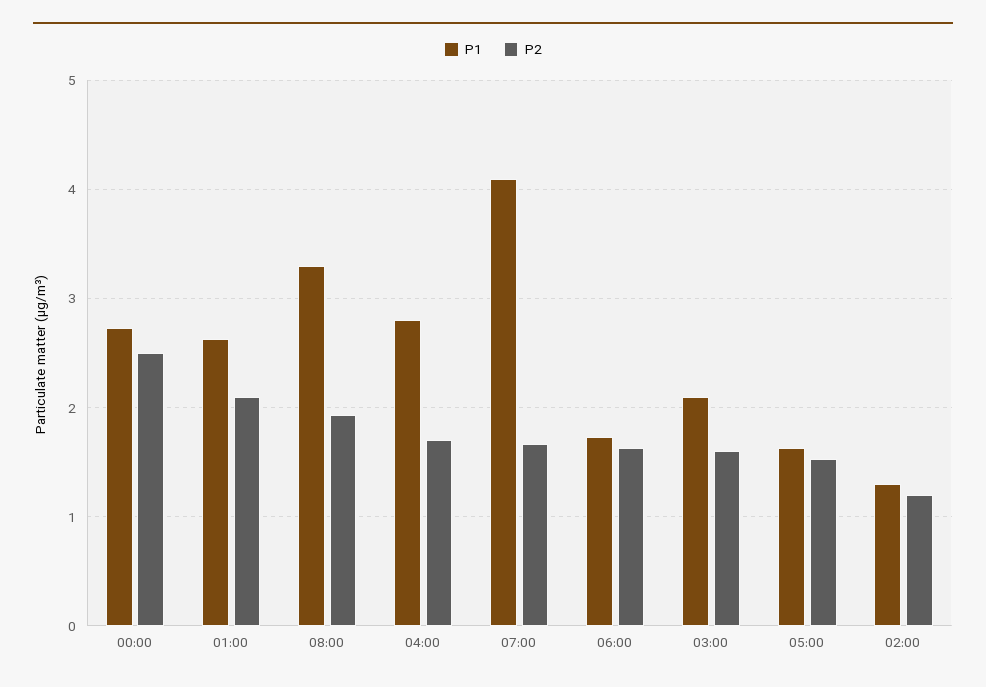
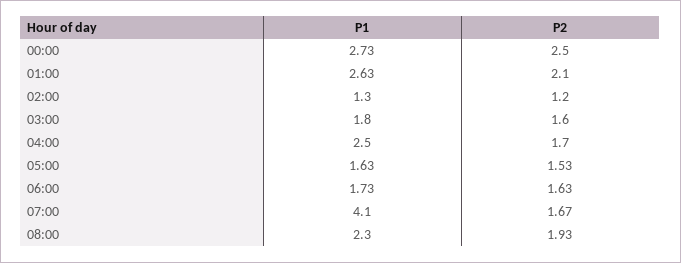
  {
    "P1": {
      "00:00": 2.73,
      "01:00": 2.63,
-     "08:00": 3.3,
+     "08:00": 2.3,
-     "04:00": 2.8,
+     "04:00": 2.5,
      "07:00": 4.1,
      "06:00": 1.73,
-     "03:00": 2.1,
+     "03:00": 1.8,
      "05:00": 1.63,
      "02:00": 1.3
    },
    "P2": {
      "00:00": 2.5,
      "01:00": 2.1,
      "08:00": 1.93,
      "04:00": 1.7,
      "07:00": 1.67,
      "06:00": 1.63,
      "03:00": 1.6,
      "05:00": 1.53,
      "02:00": 1.2
    }
  }

